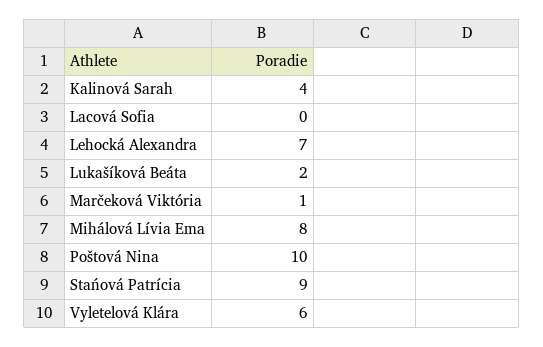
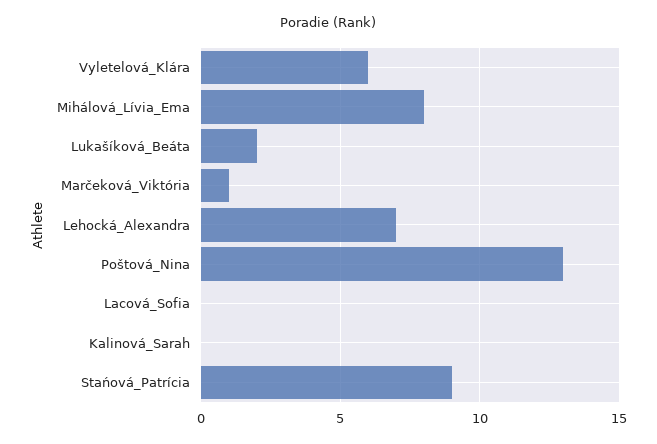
  {
-   "Kalinová Sarah": 4,
+   "Kalinová Sarah": 0,
    "Lacová Sofia": 0,
    "Lehocká Alexandra": 7,
    "Lukašíková Beáta": 2,
    "Marčeková Viktória": 1,
    "Mihálová Lívia Ema": 8,
-   "Poštová Nina": 10,
+   "Poštová Nina": 13,
    "Stańová Patrícia": 9,
    "Vyletelová Klára": 6
  }

